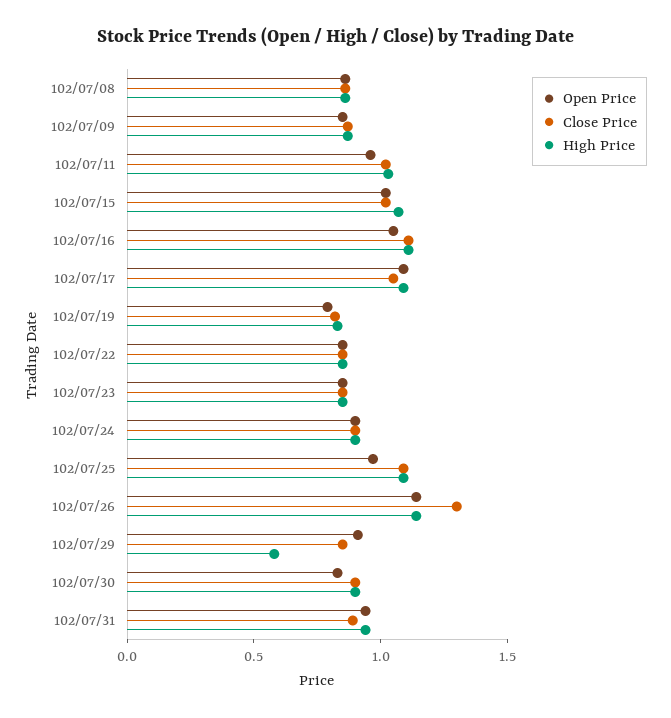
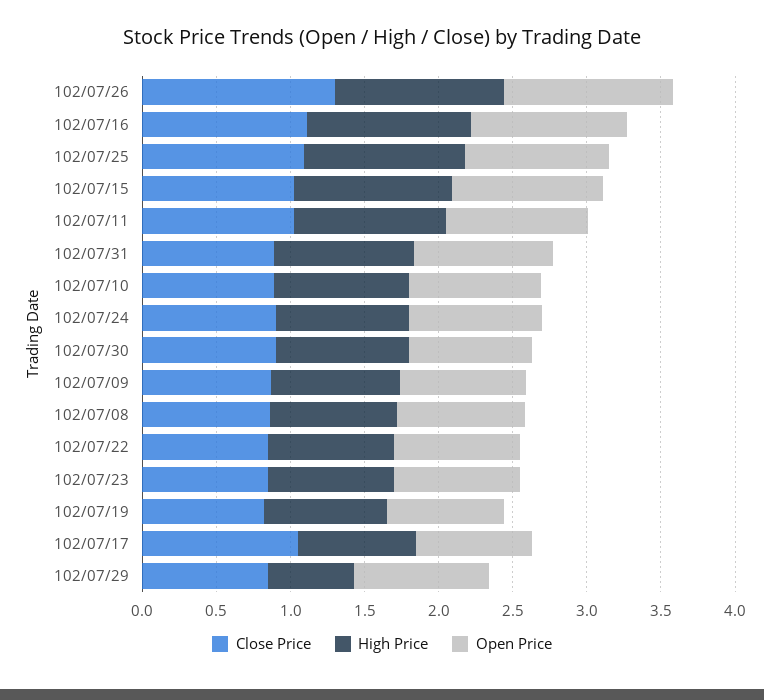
  {
    "Open Price": {
      "102/07/08": 0.9,
      "102/07/09": 0.9,
      "102/07/11": 1,
      "102/07/15": 1,
      "102/07/16": 1.1,
-     "102/07/17": 1.1,
+     "102/07/17": 0.8,
      "102/07/19": 0.8,
      "102/07/22": 0.9,
      "102/07/23": 0.9,
      "102/07/24": 0.9,
      "102/07/25": 1,
      "102/07/26": 1.1,
      "102/07/29": 0.9,
      "102/07/30": 0.8,
-     "102/07/31": 0.9
+     "102/07/31": 0.9,
+     "102/07/10": 0.9
    },
    "Close Price": {
      "102/07/08": 0.9,
      "102/07/09": 0.9,
      "102/07/11": 1,
      "102/07/15": 1,
      "102/07/16": 1.1,
      "102/07/17": 1.1,
      "102/07/19": 0.8,
      "102/07/22": 0.9,
      "102/07/23": 0.9,
      "102/07/24": 0.9,
      "102/07/25": 1.1,
      "102/07/26": 1.3,
      "102/07/29": 0.9,
      "102/07/30": 0.9,
-     "102/07/31": 0.9
+     "102/07/31": 0.9,
+     "102/07/10": 0.9
    },
    "High Price": {
      "102/07/08": 0.9,
      "102/07/09": 0.9,
      "102/07/11": 1,
      "102/07/15": 1.1,
      "102/07/16": 1.1,
-     "102/07/17": 1.1,
+     "102/07/17": 0.8,
      "102/07/19": 0.8,
      "102/07/22": 0.9,
      "102/07/23": 0.9,
      "102/07/24": 0.9,
      "102/07/25": 1.1,
      "102/07/26": 1.1,
      "102/07/29": 0.6,
      "102/07/30": 0.9,
-     "102/07/31": 0.9
+     "102/07/31": 0.9,
+     "102/07/10": 0.9
    }
  }

